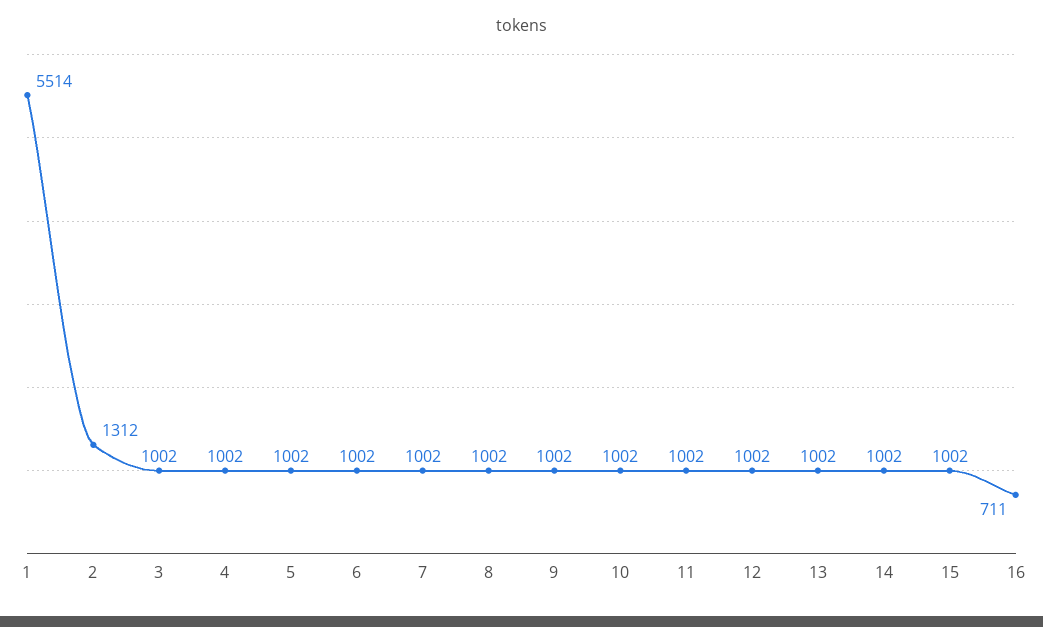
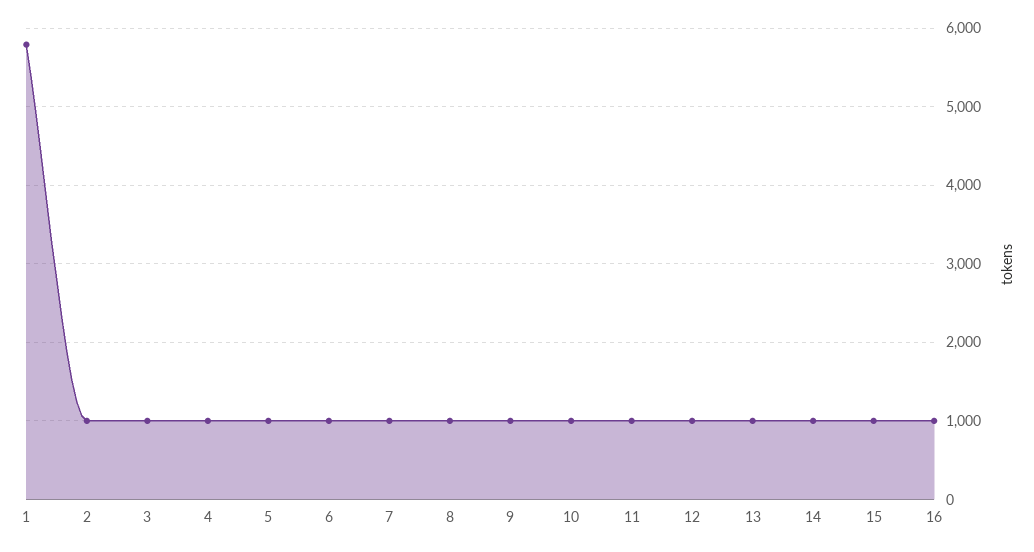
  {
-   "1": 5514,
+   "1": 5800,
-   "2": 1312,
+   "2": 1000,
    "3": 1002,
    "4": 1002,
    "5": 1002,
    "6": 1002,
    "7": 1002,
    "8": 1002,
    "9": 1002,
    "10": 1002,
    "11": 1002,
    "12": 1002,
    "13": 1002,
    "14": 1002,
    "15": 1002,
-   "16": 711
+   "16": 1000
  }

